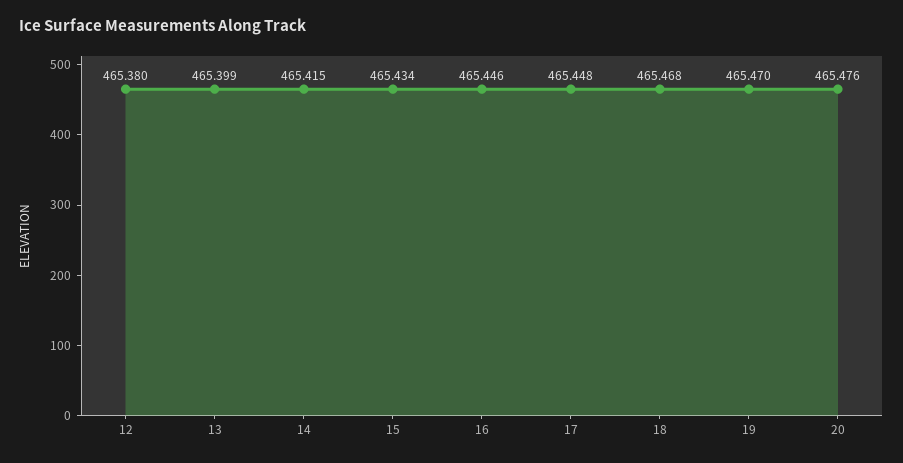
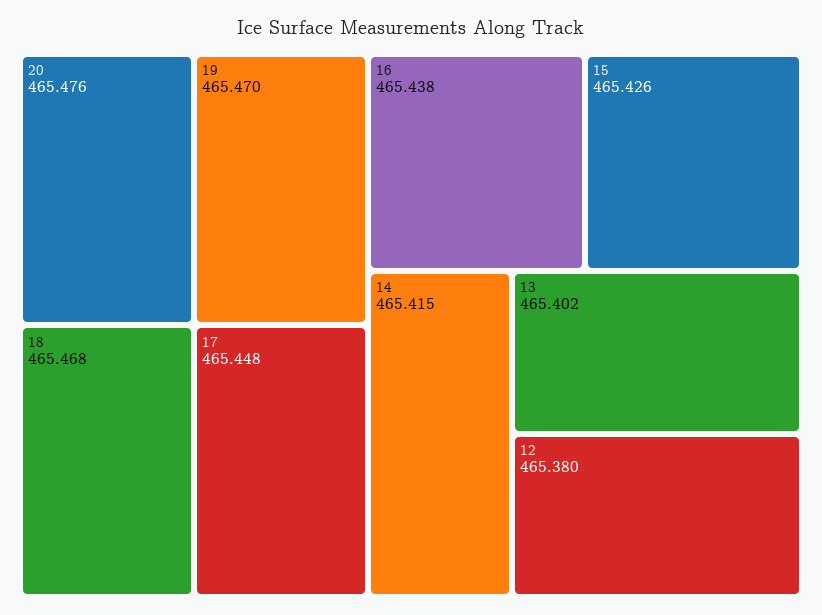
  {
    "12": 465.38,
-   "13": 465.399,
+   "13": 465.402,
    "14": 465.415,
-   "15": 465.434,
+   "15": 465.426,
-   "16": 465.446,
+   "16": 465.438,
    "17": 465.448,
    "18": 465.468,
    "19": 465.47,
    "20": 465.476
  }

